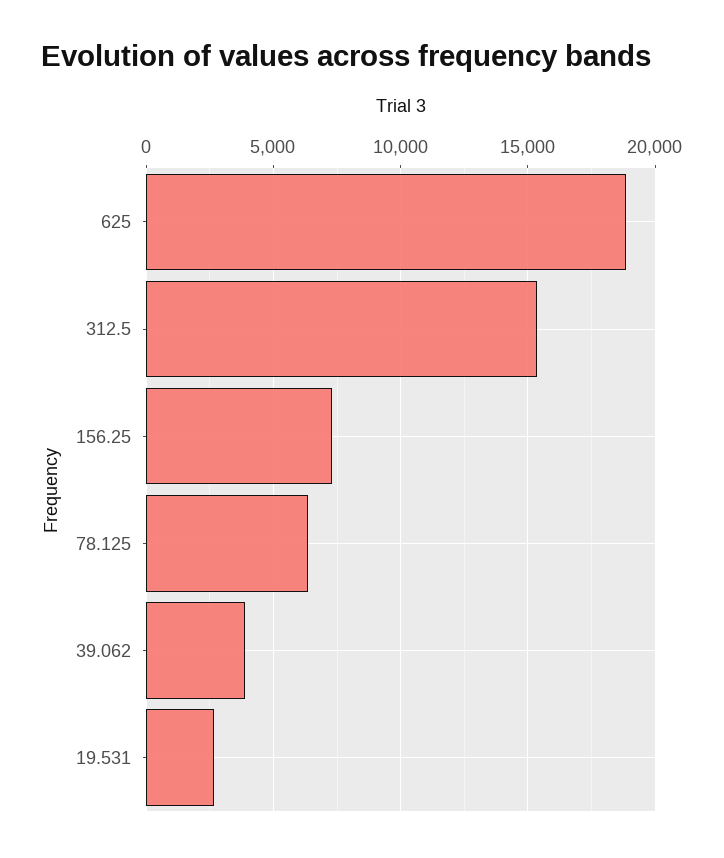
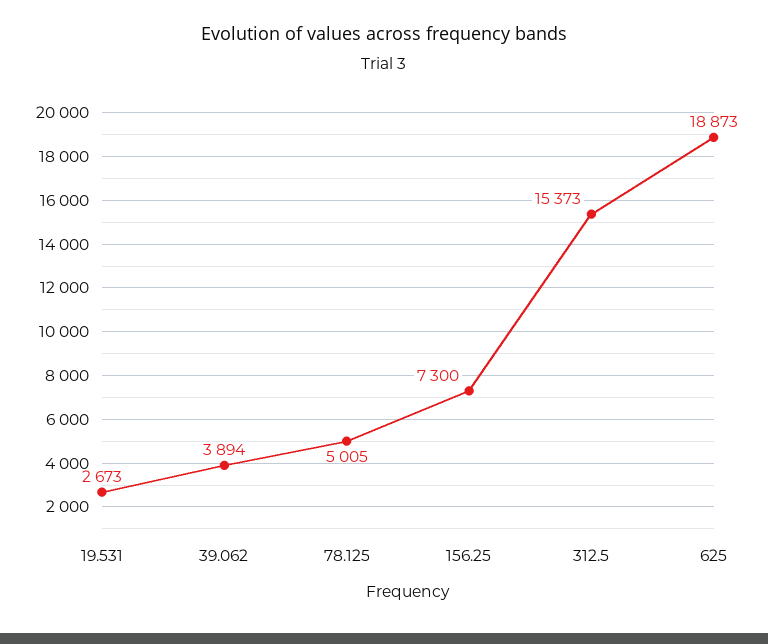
  {
    "625": 18873,
    "312.5": 15373,
    "156.25": 7300,
-   "78.125": 6500,
+   "78.125": 5005,
    "39.062": 3894,
    "19.531": 2673
  }

